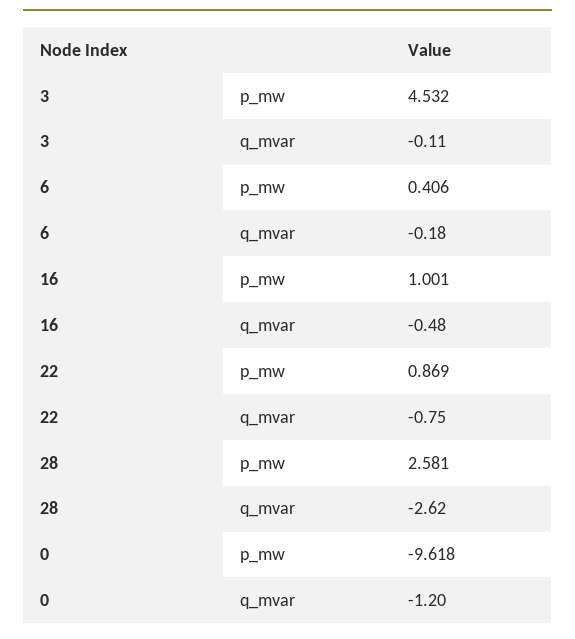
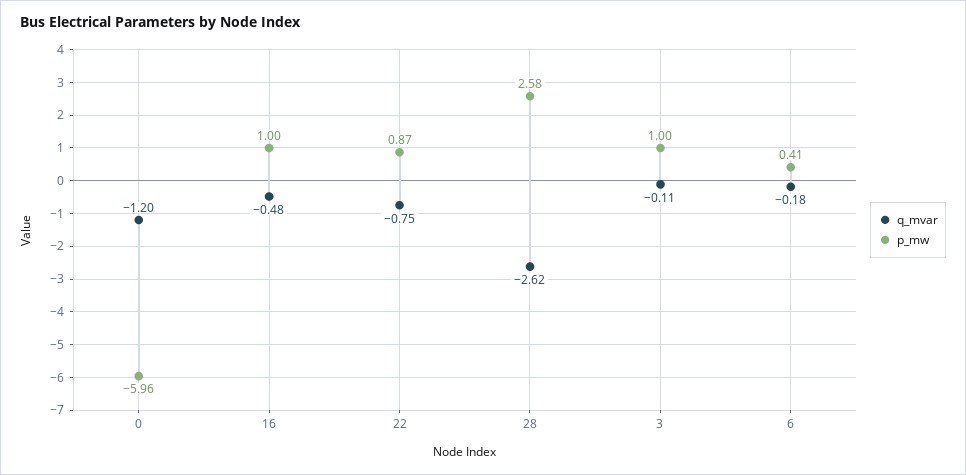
  {
    "p_mw": {
-     "3": 4.532,
+     "3": 1,
      "6": 0.406,
      "16": 1.001,
      "22": 0.869,
      "28": 2.581,
-     "0": -9.618
+     "0": -5.96
    },
    "q_mvar": {
      "3": -0.11,
      "6": -0.18,
      "16": -0.48,
      "22": -0.75,
      "28": -2.62,
      "0": -1.2
    }
  }

